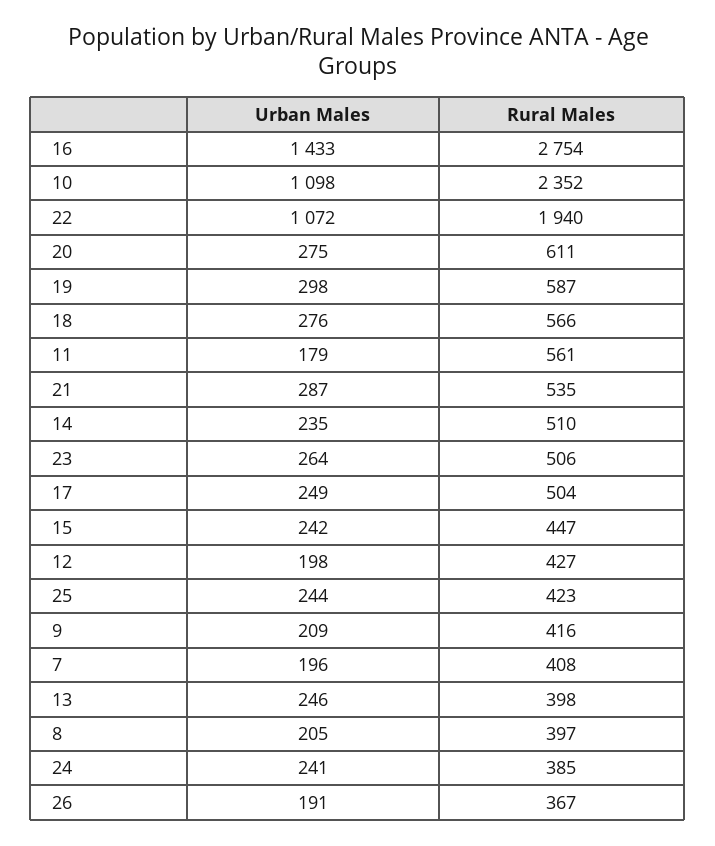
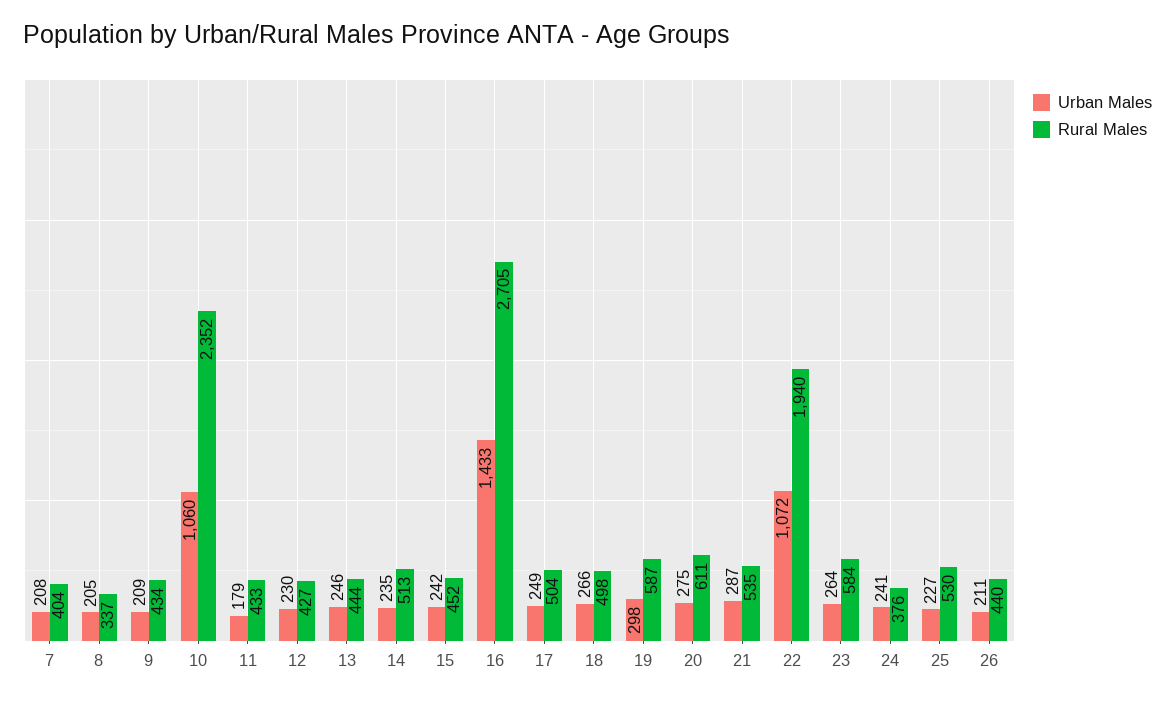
  {
    "Urban Males": {
      "16": 1433,
-     "10": 1098,
+     "10": 1060,
      "22": 1072,
      "20": 275,
      "19": 298,
-     "18": 276,
+     "18": 266,
      "11": 179,
      "21": 287,
      "14": 235,
      "23": 264,
      "17": 249,
      "15": 242,
-     "12": 198,
+     "12": 230,
-     "25": 244,
+     "25": 227,
      "9": 209,
-     "7": 196,
+     "7": 208,
      "13": 246,
      "8": 205,
      "24": 241,
-     "26": 191
+     "26": 211
    },
    "Rural Males": {
-     "16": 2754,
+     "16": 2705,
      "10": 2352,
      "22": 1940,
      "20": 611,
      "19": 587,
-     "18": 566,
+     "18": 498,
-     "11": 561,
+     "11": 433,
      "21": 535,
-     "14": 510,
+     "14": 513,
-     "23": 506,
+     "23": 584,
      "17": 504,
-     "15": 447,
+     "15": 452,
      "12": 427,
-     "25": 423,
+     "25": 530,
-     "9": 416,
+     "9": 434,
-     "7": 408,
+     "7": 404,
-     "13": 398,
+     "13": 444,
-     "8": 397,
+     "8": 337,
-     "24": 385,
+     "24": 376,
-     "26": 367
+     "26": 440
    }
  }

